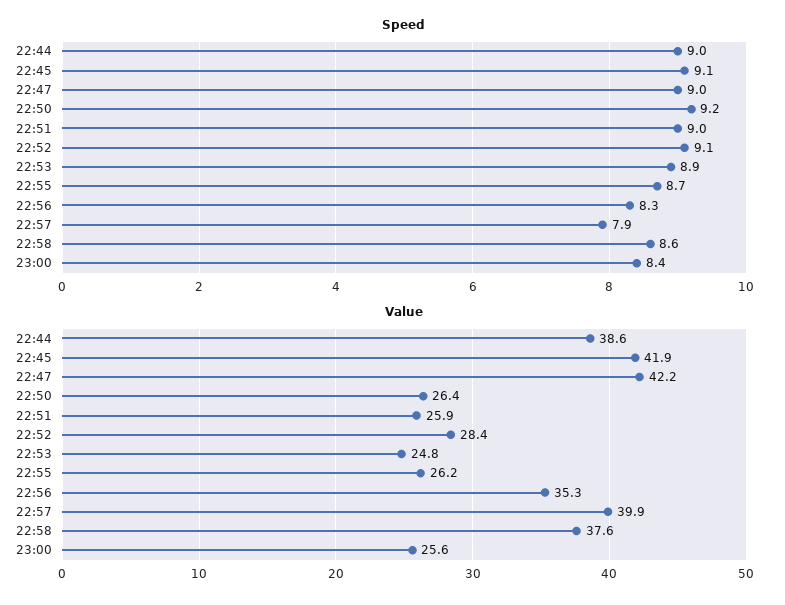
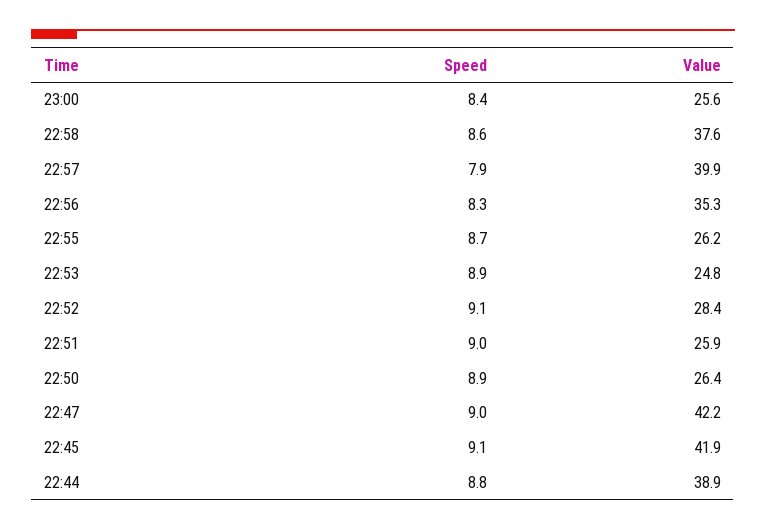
  {
    "Speed": {
-     "22:44": 9,
+     "22:44": 8.8,
      "22:45": 9.1,
      "22:47": 9,
-     "22:50": 9.2,
+     "22:50": 8.9,
      "22:51": 9,
      "22:52": 9.1,
      "22:53": 8.9,
      "22:55": 8.7,
      "22:56": 8.3,
      "22:57": 7.9,
      "22:58": 8.6,
      "23:00": 8.4
    },
    "Value": {
-     "22:44": 38.6,
+     "22:44": 38.9,
      "22:45": 41.9,
      "22:47": 42.2,
      "22:50": 26.4,
      "22:51": 25.9,
      "22:52": 28.4,
      "22:53": 24.8,
      "22:55": 26.2,
      "22:56": 35.3,
      "22:57": 39.9,
      "22:58": 37.6,
      "23:00": 25.6
    }
  }

